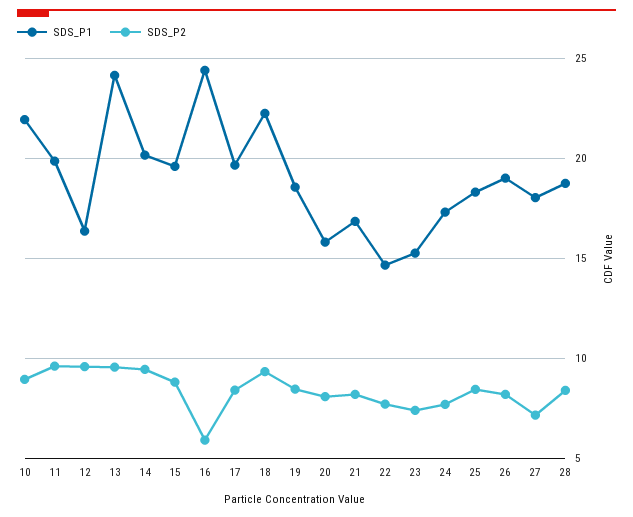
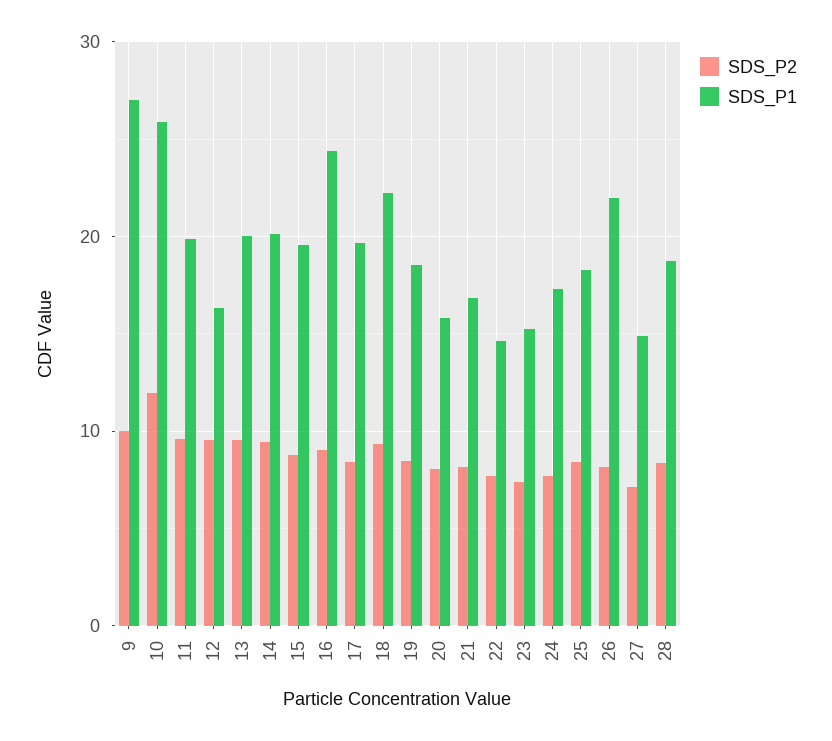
  {
    "SDS_P1": {
-     "10": 22,
+     "10": 26,
      "11": 20,
      "12": 16.5,
-     "13": 24,
+     "13": 20,
      "14": 20,
      "15": 19.5,
      "16": 24.5,
      "17": 19.5,
      "18": 22,
      "19": 18.5,
      "20": 16,
      "21": 17,
      "22": 14.5,
      "23": 15.5,
      "24": 17.5,
      "25": 18.5,
-     "26": 19,
+     "26": 22,
-     "27": 18,
+     "27": 15,
-     "28": 18.5
+     "28": 18.5,
+     "9": 27
    },
    "SDS_P2": {
-     "10": 9,
+     "10": 12,
      "11": 9.5,
      "12": 9.5,
      "13": 9.5,
      "14": 9.5,
      "15": 9,
-     "16": 6,
+     "16": 9,
      "17": 8.5,
      "18": 9.5,
      "19": 8.5,
      "20": 8,
      "21": 8,
      "22": 7.5,
      "23": 7.5,
      "24": 7.5,
      "25": 8.5,
      "26": 8,
      "27": 7,
-     "28": 8.5
+     "28": 8.5,
+     "9": 10
    }
  }

